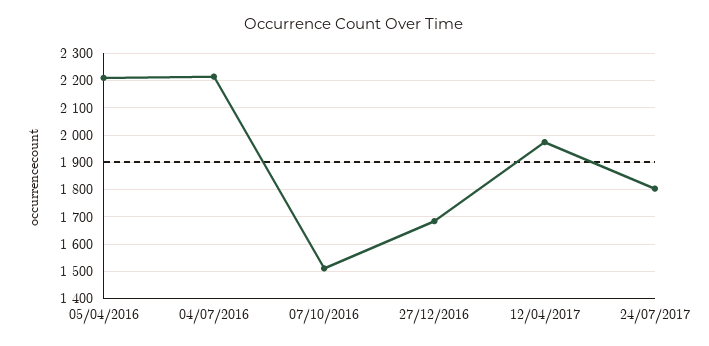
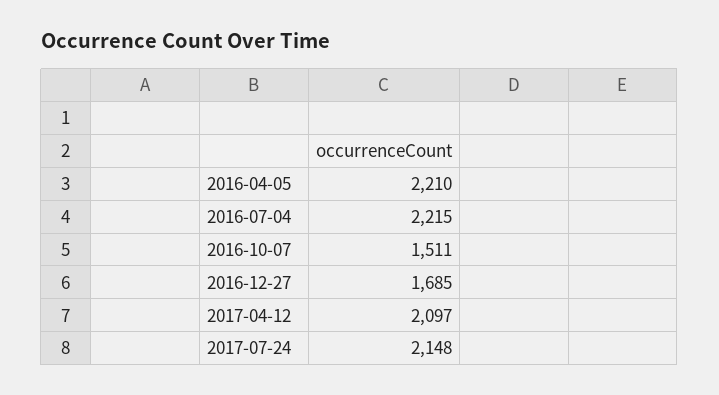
  {
    "05/04/2016": 2210,
    "04/07/2016": 2215,
    "07/10/2016": 1511,
    "27/12/2016": 1685,
-   "12/04/2017": 1975,
+   "12/04/2017": 2097,
-   "24/07/2017": 1800
+   "24/07/2017": 2148
  }

